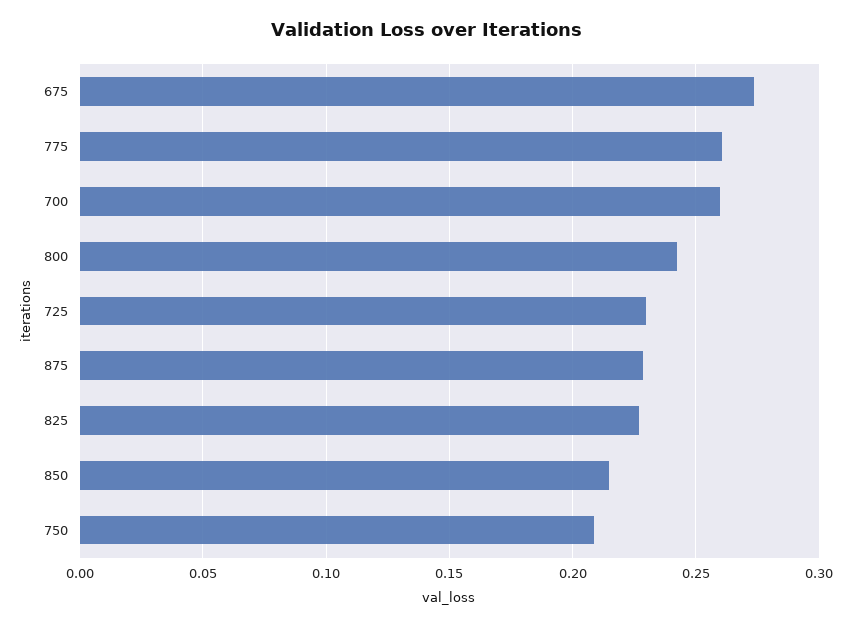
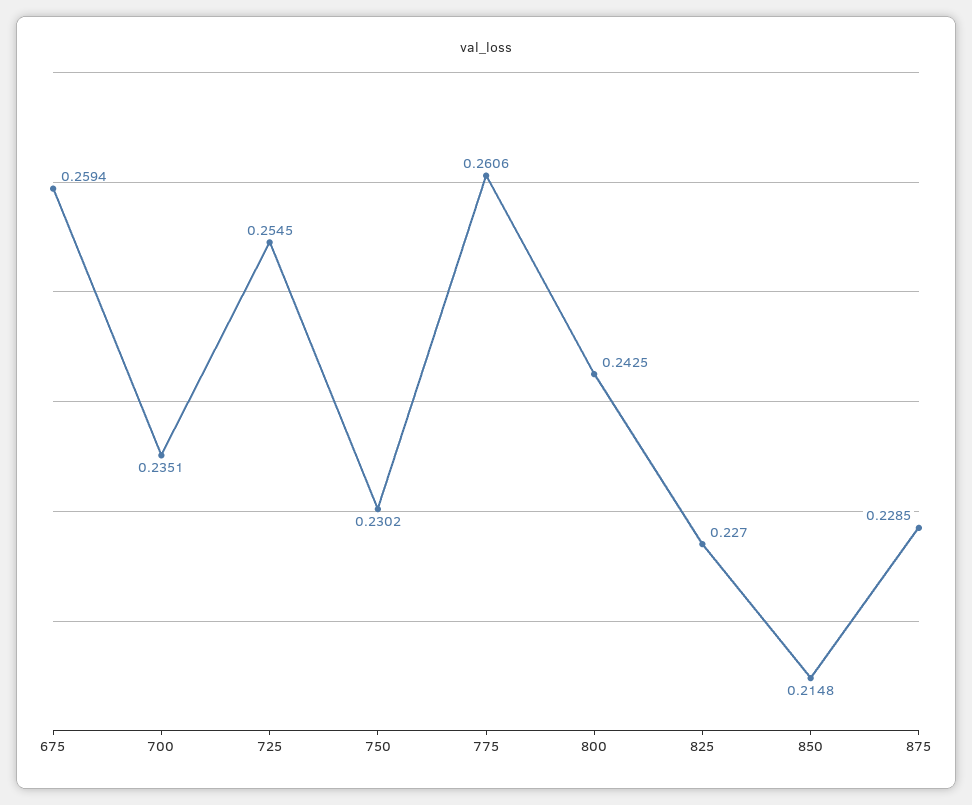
  {
-   "675": 0.275,
+   "675": 0.2594,
    "775": 0.2606,
-   "700": 0.26,
+   "700": 0.2351,
    "800": 0.2425,
-   "725": 0.23,
+   "725": 0.2545,
    "875": 0.2285,
    "825": 0.227,
    "850": 0.2148,
-   "750": 0.21
+   "750": 0.2302
  }

